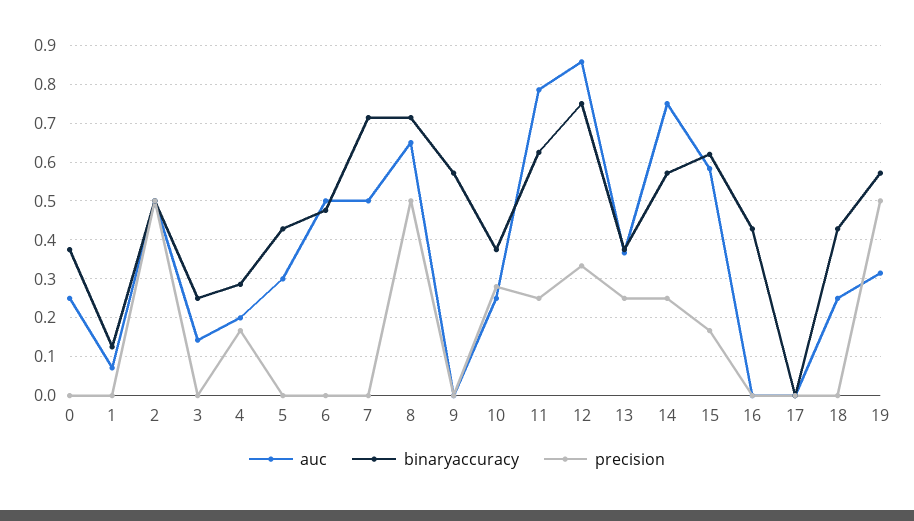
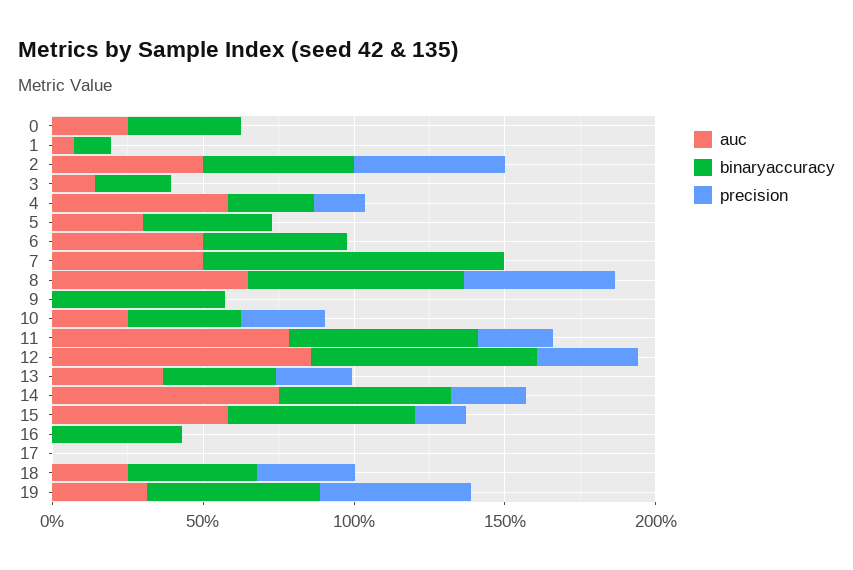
  {
    "auc": {
      "0": 0.26,
      "1": 0.08,
      "2": 0.5,
      "3": 0.14,
-     "4": 0.2,
+     "4": 0.6,
      "5": 0.3,
      "6": 0.5,
      "7": 0.5,
      "8": 0.66,
      "9": 0,
      "10": 0.26,
      "11": 0.78,
      "12": 0.86,
      "13": 0.36,
      "14": 0.76,
      "15": 0.58,
      "16": 0,
      "17": 0,
      "18": 0.26,
      "19": 0.32
    },
    "binaryaccuracy": {
      "0": 0.38,
      "1": 0.12,
      "2": 0.5,
      "3": 0.26,
      "4": 0.28,
      "5": 0.42,
      "6": 0.48,
-     "7": 0.72,
+     "7": 1,
      "8": 0.72,
      "9": 0.58,
      "10": 0.38,
      "11": 0.62,
      "12": 0.76,
      "13": 0.38,
      "14": 0.58,
      "15": 0.62,
      "16": 0.42,
      "17": 0,
      "18": 0.42,
      "19": 0.58
    },
    "precision": {
      "0": 0,
      "1": 0,
      "2": 0.5,
      "3": 0,
      "4": 0.16,
      "5": 0,
      "6": 0,
      "7": 0,
      "8": 0.5,
      "9": 0,
      "10": 0.28,
      "11": 0.26,
      "12": 0.34,
      "13": 0.26,
      "14": 0.26,
      "15": 0.16,
      "16": 0,
      "17": 0,
-     "18": 0,
+     "18": 0.3,
      "19": 0.5
    }
  }

